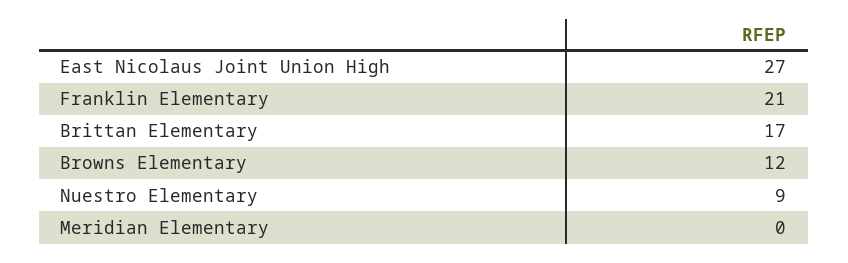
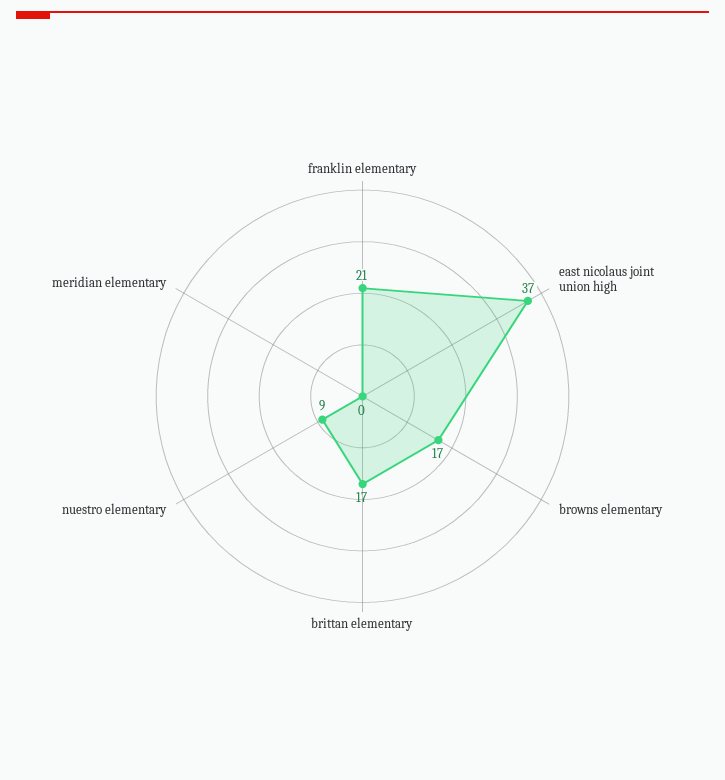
  {
-   "East Nicolaus Joint Union High": 27,
+   "East Nicolaus Joint Union High": 37,
    "Franklin Elementary": 21,
    "Brittan Elementary": 17,
-   "Browns Elementary": 12,
+   "Browns Elementary": 17,
    "Nuestro Elementary": 9,
    "Meridian Elementary": 0
  }

